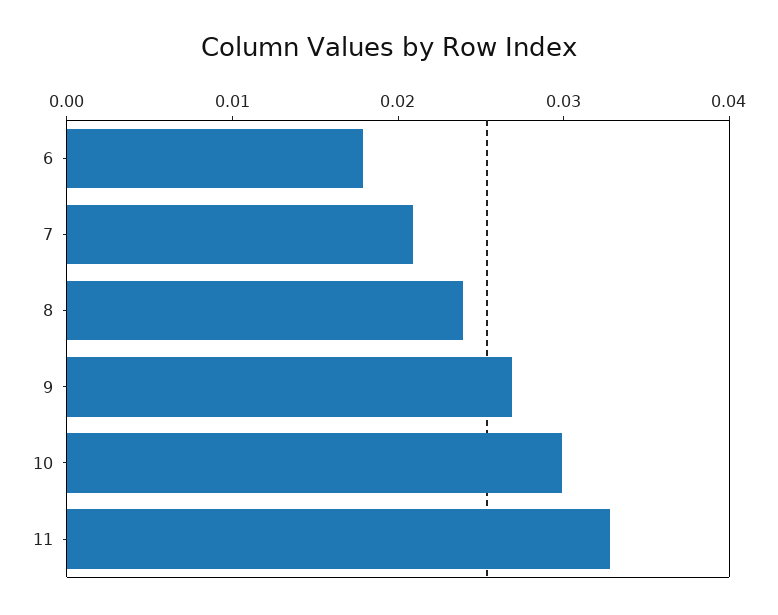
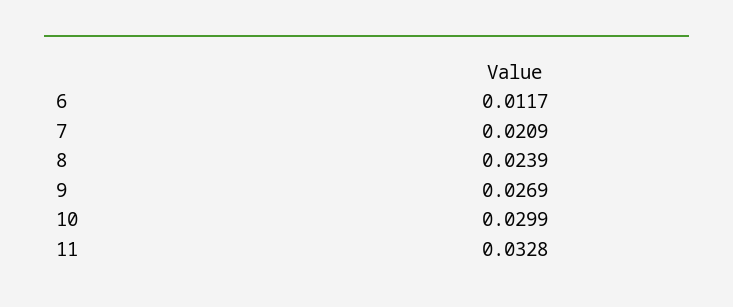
  {
-   "6": 0.018,
+   "6": 0.0117,
    "7": 0.0209,
    "8": 0.0239,
    "9": 0.0269,
    "10": 0.0299,
    "11": 0.0328
  }

